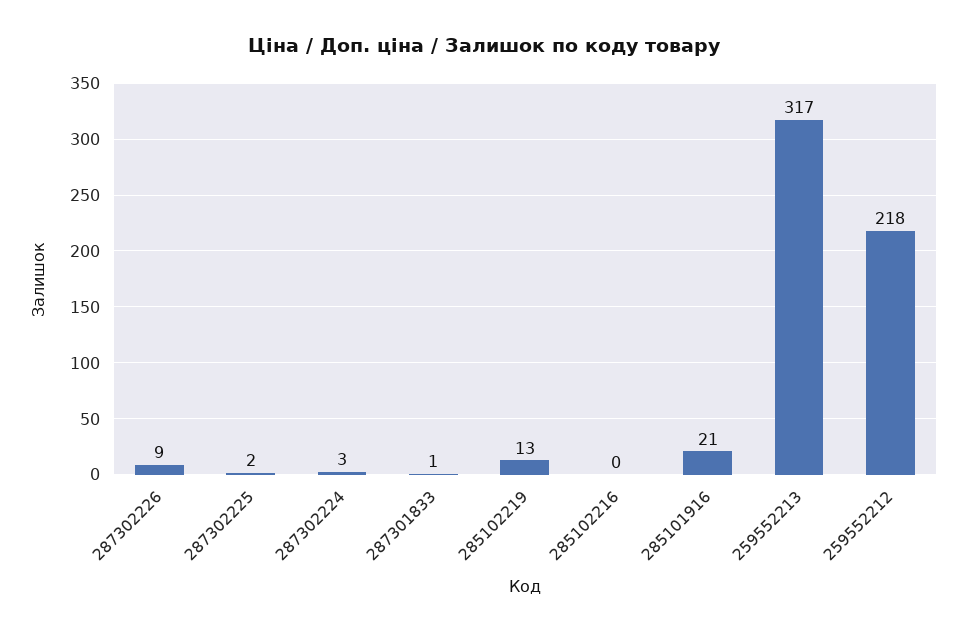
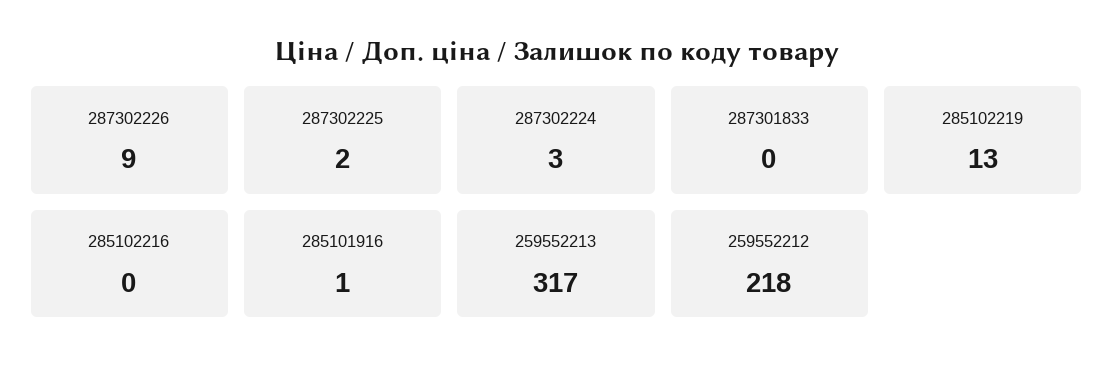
  {
    "287302226": 9,
    "287302225": 2,
    "287302224": 3,
-   "287301833": 1,
+   "287301833": 0,
    "285102219": 13,
    "285102216": 0,
-   "285101916": 21,
+   "285101916": 1,
    "259552213": 317,
    "259552212": 218
  }

